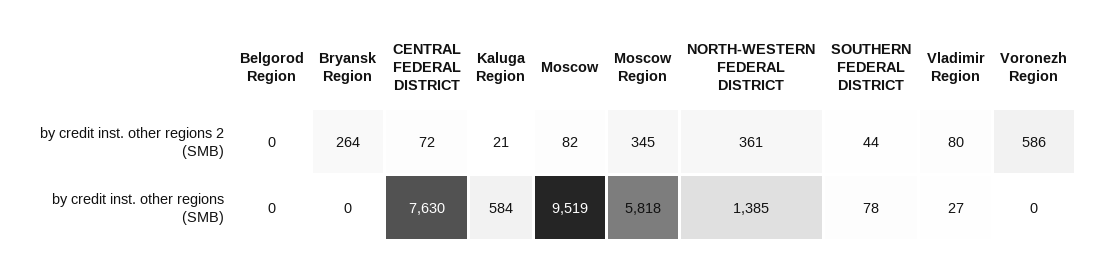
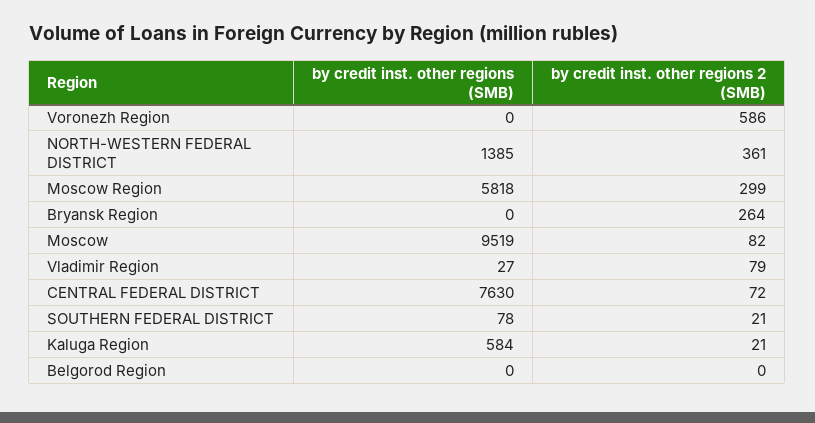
  {
    "Belgorod Region": {
      "by credit inst. other regions 2 (SMB)": 0,
      "by credit inst. other regions (SMB)": 0
    },
    "Bryansk Region": {
      "by credit inst. other regions 2 (SMB)": 264,
      "by credit inst. other regions (SMB)": 0
    },
    "CENTRAL FEDERAL DISTRICT": {
      "by credit inst. other regions 2 (SMB)": 72,
      "by credit inst. other regions (SMB)": 7630
    },
    "Kaluga Region": {
      "by credit inst. other regions 2 (SMB)": 21,
      "by credit inst. other regions (SMB)": 584
    },
    "Moscow": {
      "by credit inst. other regions 2 (SMB)": 82,
      "by credit inst. other regions (SMB)": 9519
    },
    "Moscow Region": {
-     "by credit inst. other regions 2 (SMB)": 345,
+     "by credit inst. other regions 2 (SMB)": 299,
      "by credit inst. other regions (SMB)": 5818
    },
    "NORTH-WESTERN FEDERAL DISTRICT": {
      "by credit inst. other regions 2 (SMB)": 361,
      "by credit inst. other regions (SMB)": 1385
    },
    "SOUTHERN FEDERAL DISTRICT": {
-     "by credit inst. other regions 2 (SMB)": 44,
+     "by credit inst. other regions 2 (SMB)": 21,
      "by credit inst. other regions (SMB)": 78
    },
    "Vladimir Region": {
-     "by credit inst. other regions 2 (SMB)": 80,
+     "by credit inst. other regions 2 (SMB)": 79,
      "by credit inst. other regions (SMB)": 27
    },
    "Voronezh Region": {
      "by credit inst. other regions 2 (SMB)": 586,
      "by credit inst. other regions (SMB)": 0
    }
  }

